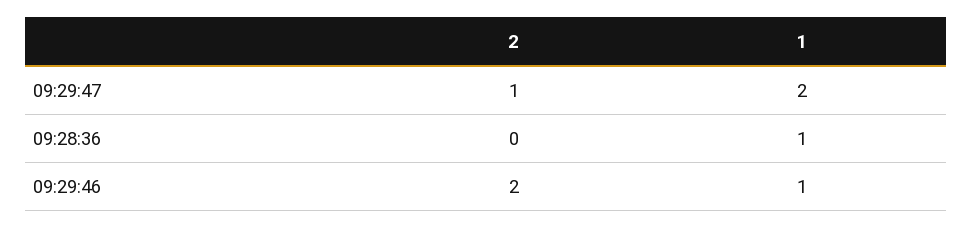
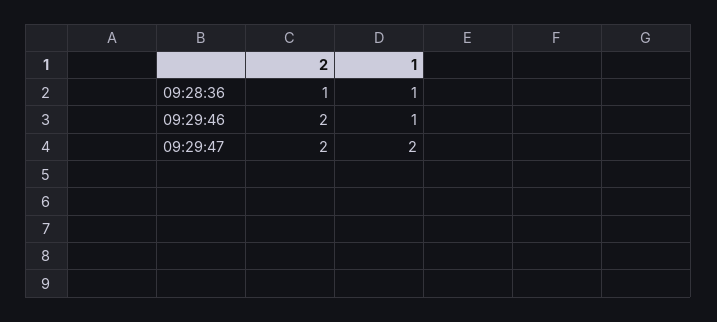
  {
    "2": {
-     "09:29:47": 1,
+     "09:29:47": 2,
-     "09:28:36": 0,
+     "09:28:36": 1,
      "09:29:46": 2
    },
    "1": {
      "09:29:47": 2,
      "09:28:36": 1,
      "09:29:46": 1
    }
  }

